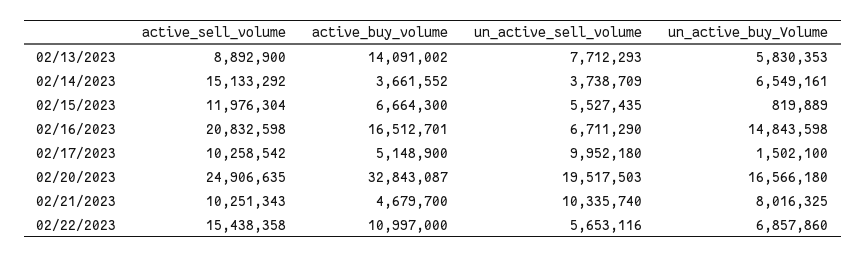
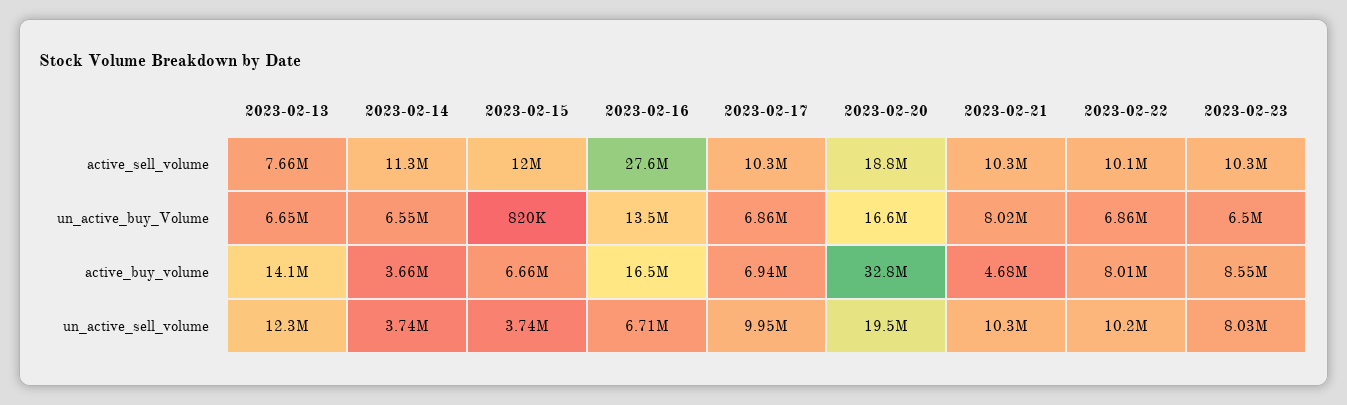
  {
    "active_sell_volume": {
-     "02/13/2023": 8892900,
+     "02/13/2023": 7660000,
-     "02/14/2023": 15133292,
+     "02/14/2023": 11300000,
      "02/15/2023": 11976304,
-     "02/16/2023": 20832598,
+     "02/16/2023": 27600000,
      "02/17/2023": 10258542,
-     "02/20/2023": 24906635,
+     "02/20/2023": 18800000,
      "02/21/2023": 10251343,
-     "02/22/2023": 15438358
+     "02/22/2023": 10100000,
+     "2023-02-23": 10300000
    },
    "active_buy_volume": {
      "02/13/2023": 14091002,
      "02/14/2023": 3661552,
      "02/15/2023": 6664300,
      "02/16/2023": 16512701,
-     "02/17/2023": 5148900,
+     "02/17/2023": 6940000,
      "02/20/2023": 32843087,
      "02/21/2023": 4679700,
-     "02/22/2023": 10997000
+     "02/22/2023": 8010000,
+     "2023-02-23": 8550000
    },
    "un_active_sell_volume": {
-     "02/13/2023": 7712293,
+     "02/13/2023": 12300000,
      "02/14/2023": 3738709,
-     "02/15/2023": 5527435,
+     "02/15/2023": 3740000,
      "02/16/2023": 6711290,
      "02/17/2023": 9952180,
      "02/20/2023": 19517503,
      "02/21/2023": 10335740,
-     "02/22/2023": 5653116
+     "02/22/2023": 10200000,
+     "2023-02-23": 8030000
    },
    "un_active_buy_Volume": {
-     "02/13/2023": 5830353,
+     "02/13/2023": 6650000,
      "02/14/2023": 6549161,
      "02/15/2023": 819889,
-     "02/16/2023": 14843598,
+     "02/16/2023": 13500000,
-     "02/17/2023": 1502100,
+     "02/17/2023": 6860000,
      "02/20/2023": 16566180,
      "02/21/2023": 8016325,
-     "02/22/2023": 6857860
+     "02/22/2023": 6857860,
+     "2023-02-23": 6500000
    }
  }

